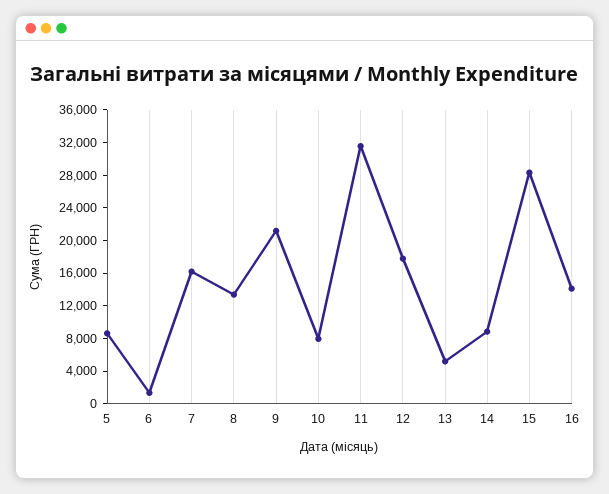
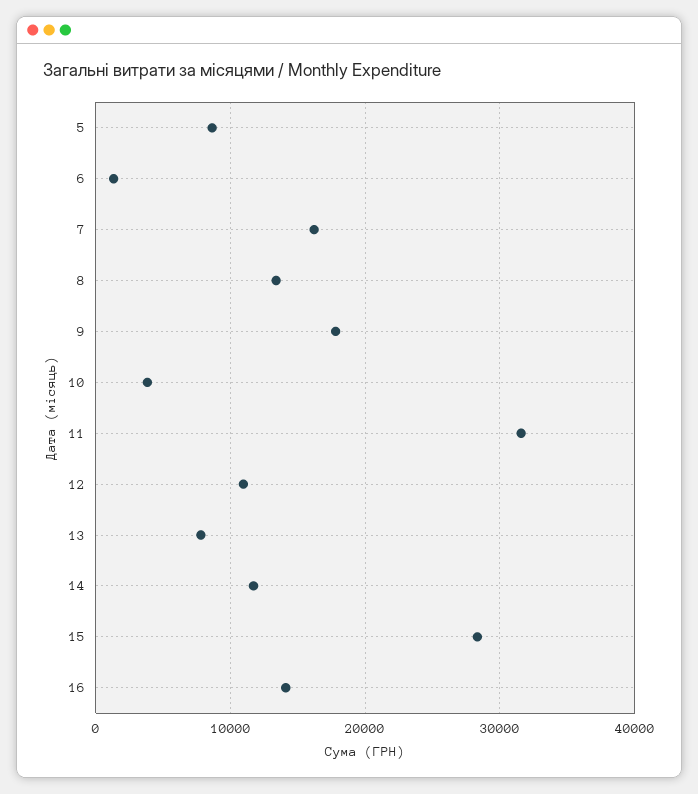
  {
    "5": 9000,
    "6": 1000,
    "7": 16000,
    "8": 13000,
-   "9": 21000,
+   "9": 18000,
-   "10": 8000,
+   "10": 4000,
    "11": 32000,
-   "12": 18000,
+   "12": 11000,
-   "13": 5000,
+   "13": 8000,
-   "14": 9000,
+   "14": 12000,
    "15": 28000,
    "16": 14000
  }

